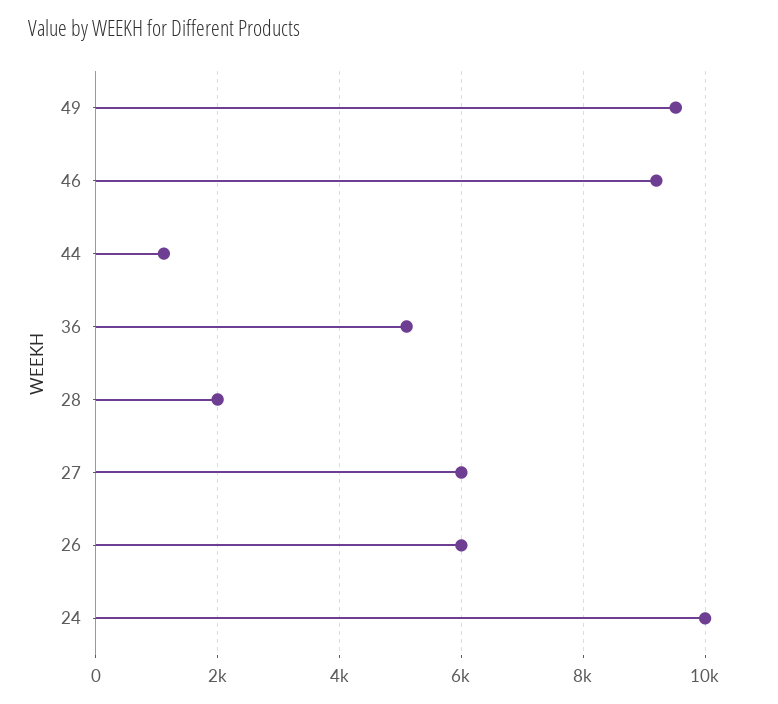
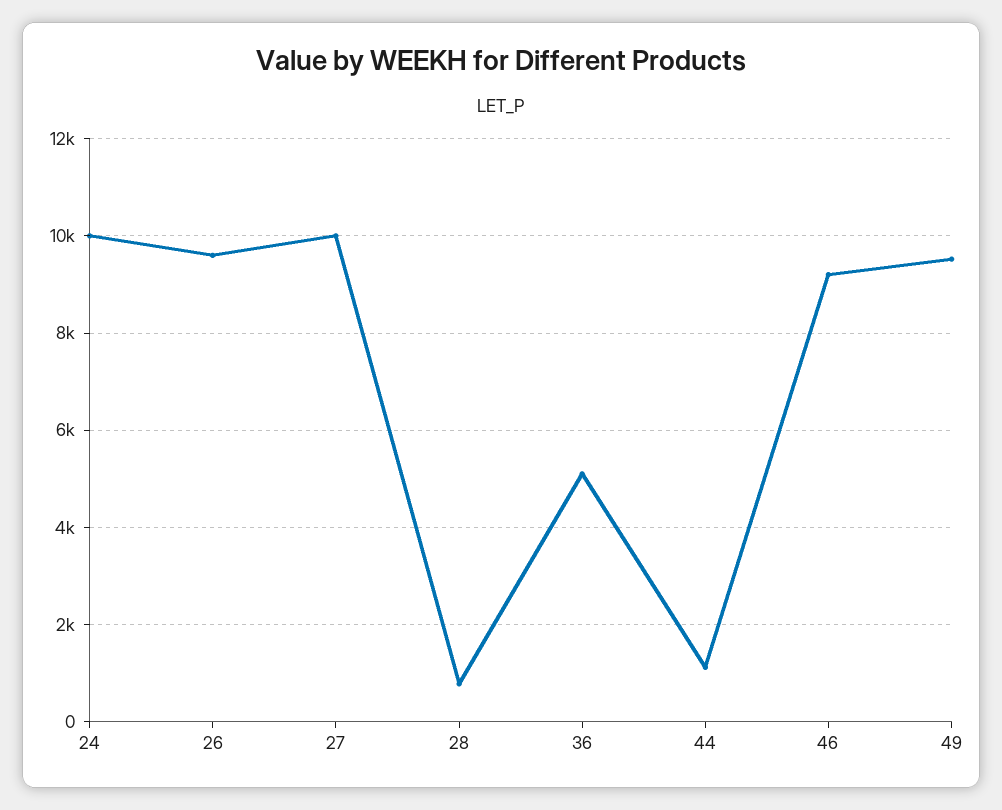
  {
    "49": 9600,
    "46": 9200,
    "44": 1200,
    "36": 5200,
-   "28": 2000,
+   "28": 800,
-   "27": 6000,
+   "27": 10000,
-   "26": 6000,
+   "26": 9600,
    "24": 10000
  }

